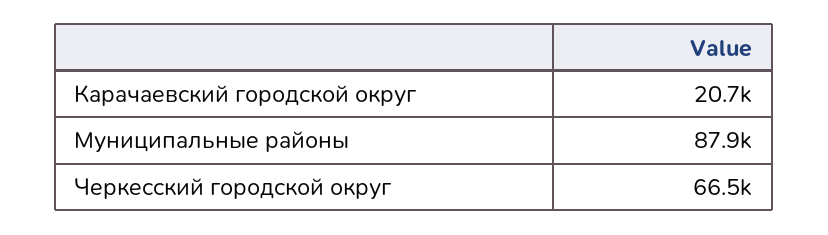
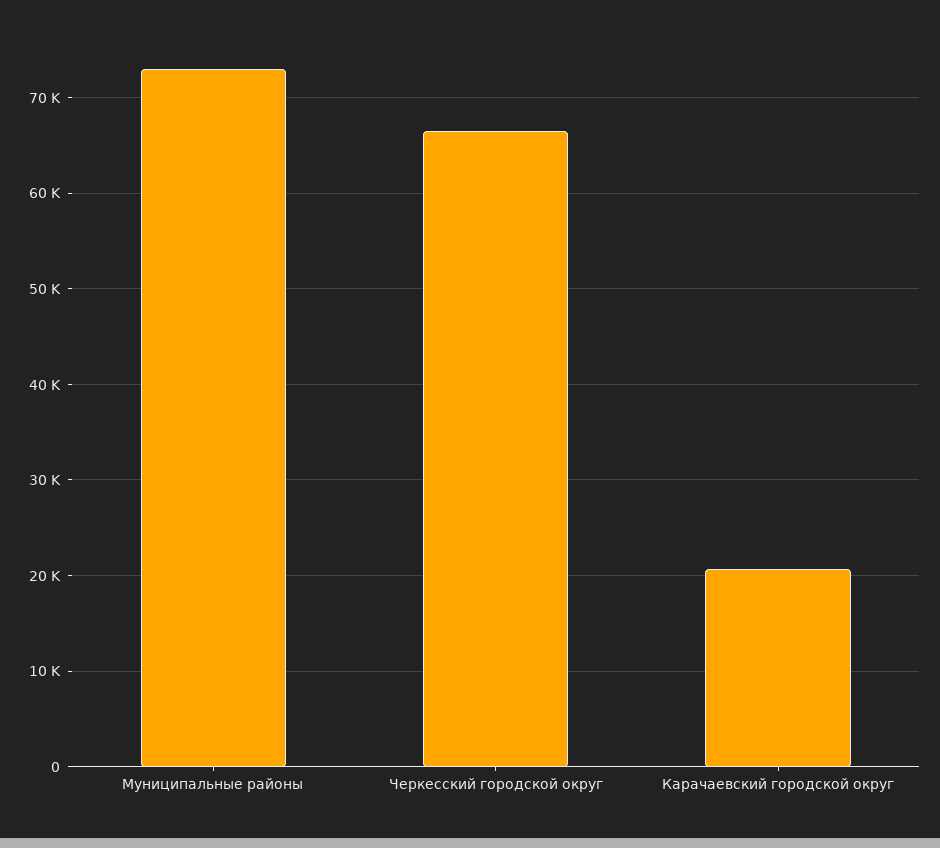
  {
    "Карачаевский городской округ": 20700,
-   "Муниципальные районы": 87900,
+   "Муниципальные районы": 73000,
    "Черкесский городской округ": 66500
  }

